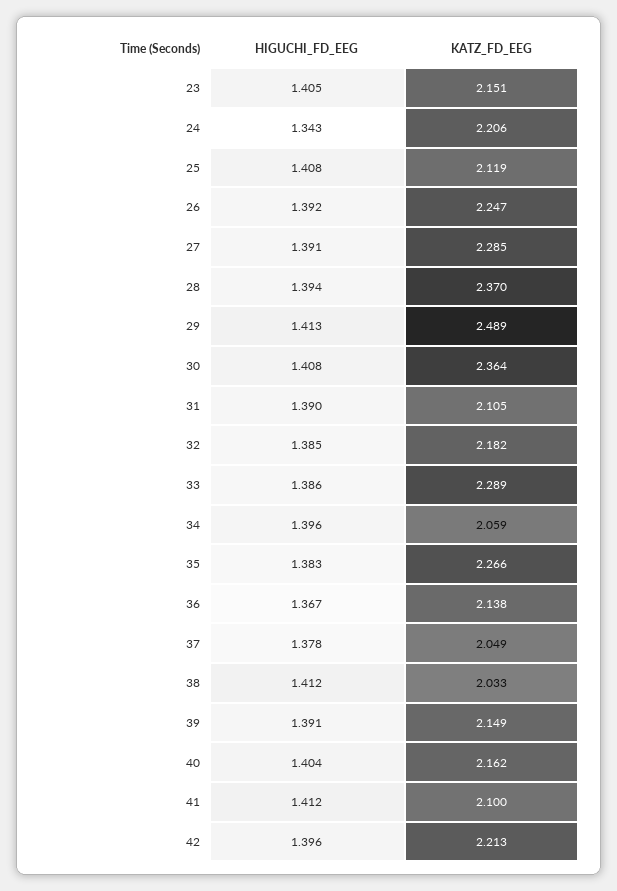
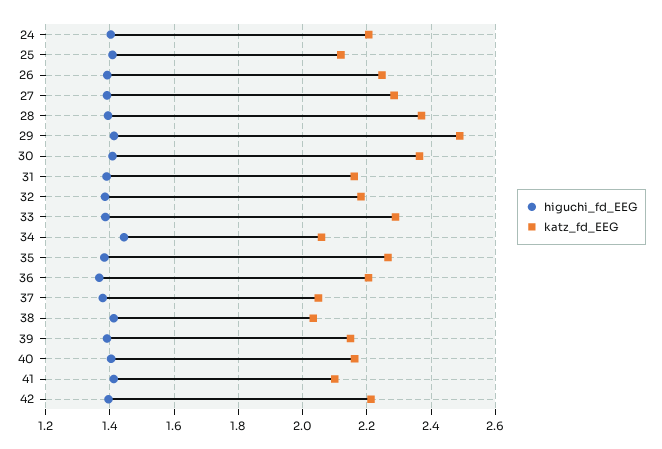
  {
    "HIGUCHI_FD_EEG": {
-     "23": 1.405,
-     "24": 1.343,
+     "24": 1.4,
      "25": 1.408,
      "26": 1.392,
      "27": 1.391,
      "28": 1.394,
      "29": 1.413,
      "30": 1.408,
      "31": 1.39,
      "32": 1.385,
      "33": 1.386,
-     "34": 1.396,
+     "34": 1.44,
      "35": 1.383,
      "36": 1.367,
      "37": 1.378,
      "38": 1.412,
      "39": 1.391,
      "40": 1.404,
      "41": 1.412,
      "42": 1.396
    },
    "KATZ_FD_EEG": {
-     "23": 2.151,
      "24": 2.206,
      "25": 2.119,
      "26": 2.247,
      "27": 2.285,
      "28": 2.37,
      "29": 2.489,
      "30": 2.364,
-     "31": 2.105,
+     "31": 2.16,
      "32": 2.182,
      "33": 2.289,
      "34": 2.059,
      "35": 2.266,
-     "36": 2.138,
+     "36": 2.2,
      "37": 2.049,
      "38": 2.033,
      "39": 2.149,
      "40": 2.162,
      "41": 2.1,
      "42": 2.213
    }
  }

